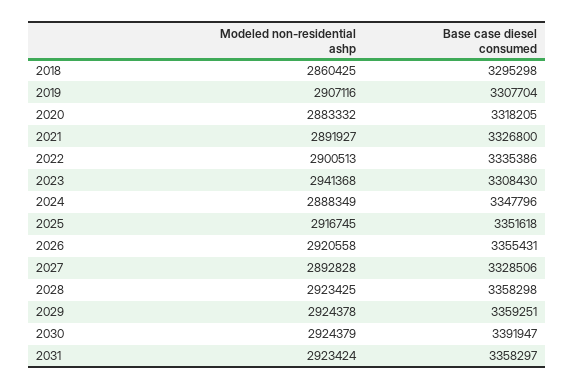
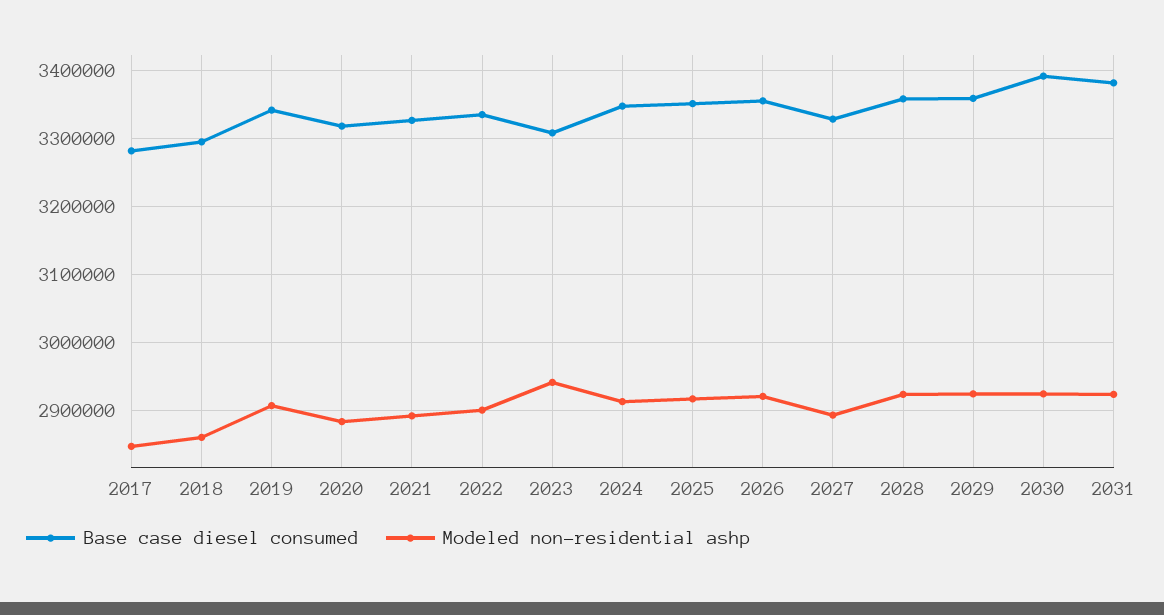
  {
    "Modeled non-residential ashp": {
      "2018": 2860425,
      "2019": 2907116,
      "2020": 2883332,
      "2021": 2891927,
      "2022": 2900513,
      "2023": 2941368,
-     "2024": 2888349,
+     "2024": 2910000,
      "2025": 2916745,
      "2026": 2920558,
      "2027": 2892828,
      "2028": 2923425,
      "2029": 2924378,
      "2030": 2924379,
-     "2031": 2923424
+     "2031": 2923424,
+     "2017": 2850000
    },
    "Base case diesel consumed": {
      "2018": 3295298,
-     "2019": 3307704,
+     "2019": 3340000,
      "2020": 3318205,
      "2021": 3326800,
      "2022": 3335386,
      "2023": 3308430,
      "2024": 3347796,
      "2025": 3351618,
      "2026": 3355431,
      "2027": 3328506,
      "2028": 3358298,
      "2029": 3359251,
      "2030": 3391947,
-     "2031": 3358297
+     "2031": 3380000,
+     "2017": 3280000
    }
  }

